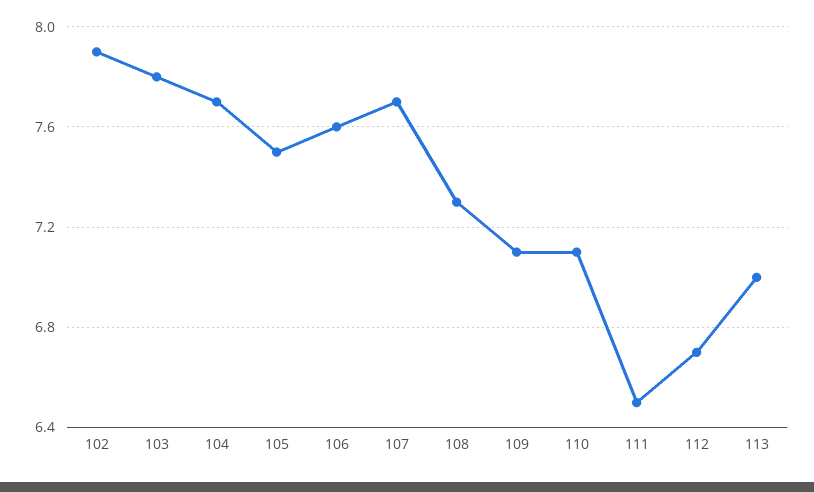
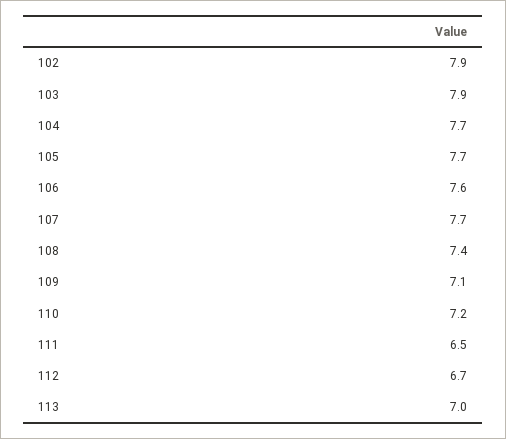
  {
    "102": 7.9,
-   "103": 7.8,
+   "103": 7.9,
    "104": 7.7,
-   "105": 7.5,
+   "105": 7.7,
    "106": 7.6,
    "107": 7.7,
-   "108": 7.3,
+   "108": 7.4,
    "109": 7.1,
-   "110": 7.1,
+   "110": 7.2,
    "111": 6.5,
    "112": 6.7,
    "113": 7
  }

